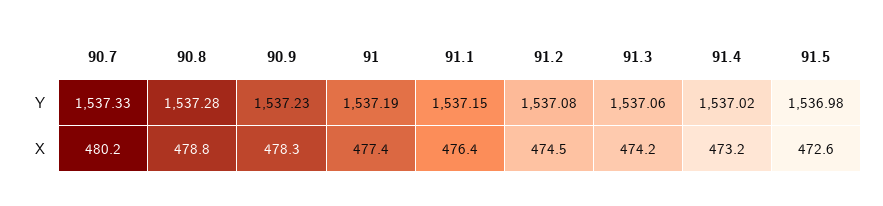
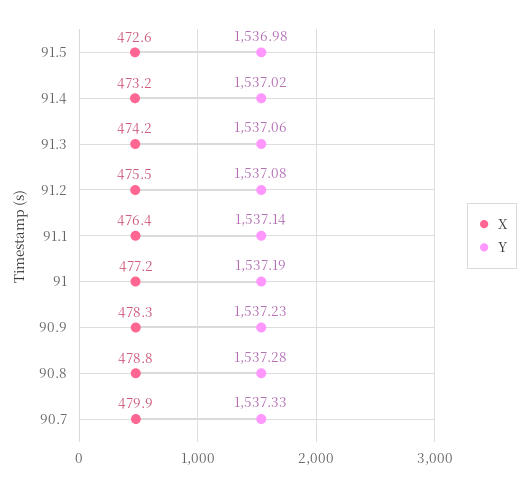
  {
    "Y": {
      "90.7": 1537.33,
      "90.8": 1537.28,
      "90.9": 1537.23,
      "91": 1537.19,
-     "91.1": 1537.15,
+     "91.1": 1537.14,
      "91.2": 1537.08,
      "91.3": 1537.06,
      "91.4": 1537.02,
      "91.5": 1536.98
    },
    "X": {
-     "90.7": 480.2,
+     "90.7": 479.9,
      "90.8": 478.8,
      "90.9": 478.3,
-     "91": 477.4,
+     "91": 477.2,
      "91.1": 476.4,
-     "91.2": 474.5,
+     "91.2": 475.5,
      "91.3": 474.2,
      "91.4": 473.2,
      "91.5": 472.6
    }
  }

